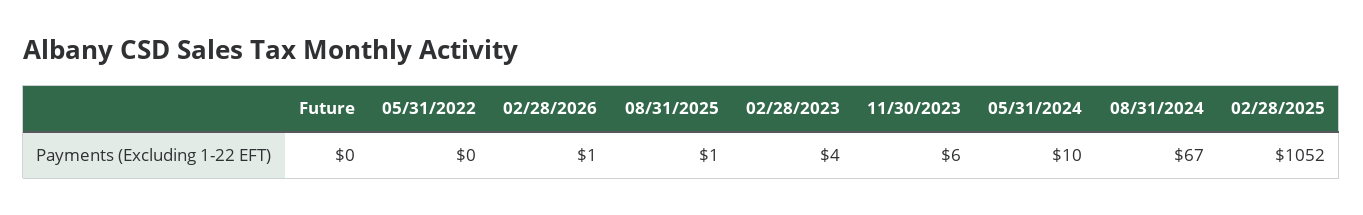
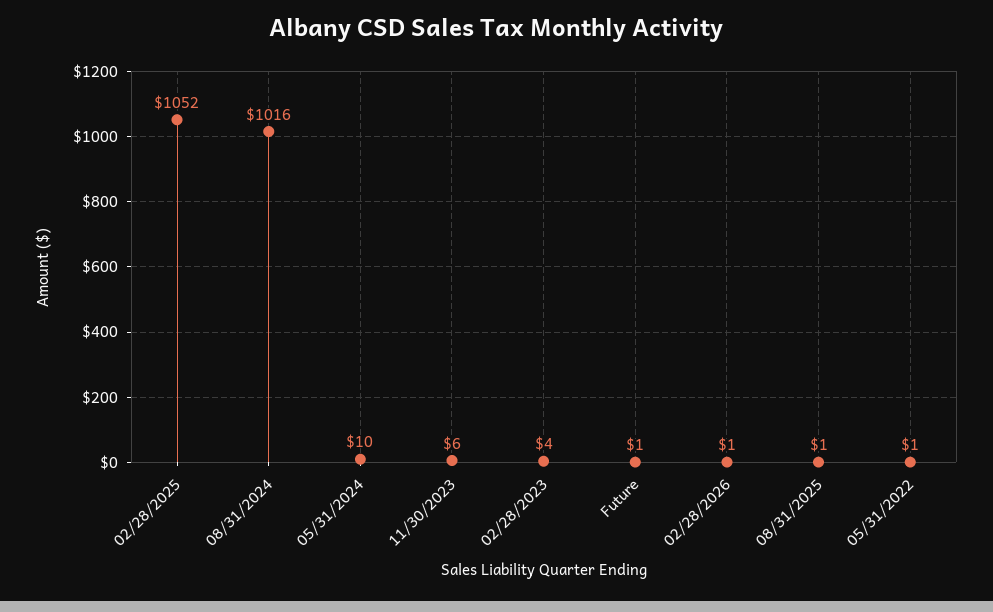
  {
-   "Future": 0,
+   "Future": 1,
-   "05/31/2022": 0,
+   "05/31/2022": 1,
    "02/28/2026": 1,
    "08/31/2025": 1,
    "02/28/2023": 4,
    "11/30/2023": 6,
    "05/31/2024": 10,
-   "08/31/2024": 67,
+   "08/31/2024": 1016,
    "02/28/2025": 1052
  }

